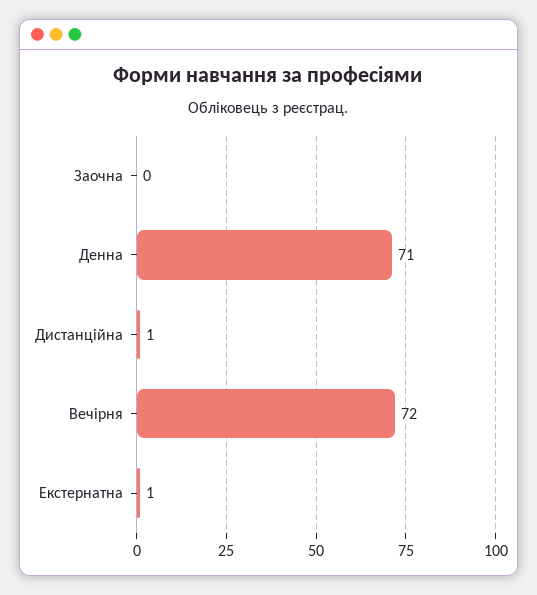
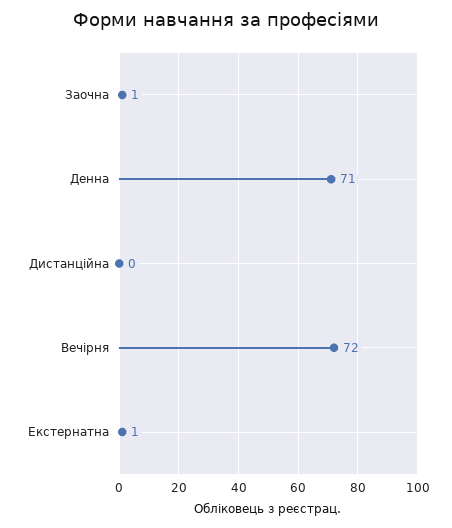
  {
-   "Заочна": 0,
+   "Заочна": 1,
    "Денна": 71,
-   "Дистанційна": 1,
+   "Дистанційна": 0,
    "Вечірня": 72,
    "Екстернатна": 1
  }

